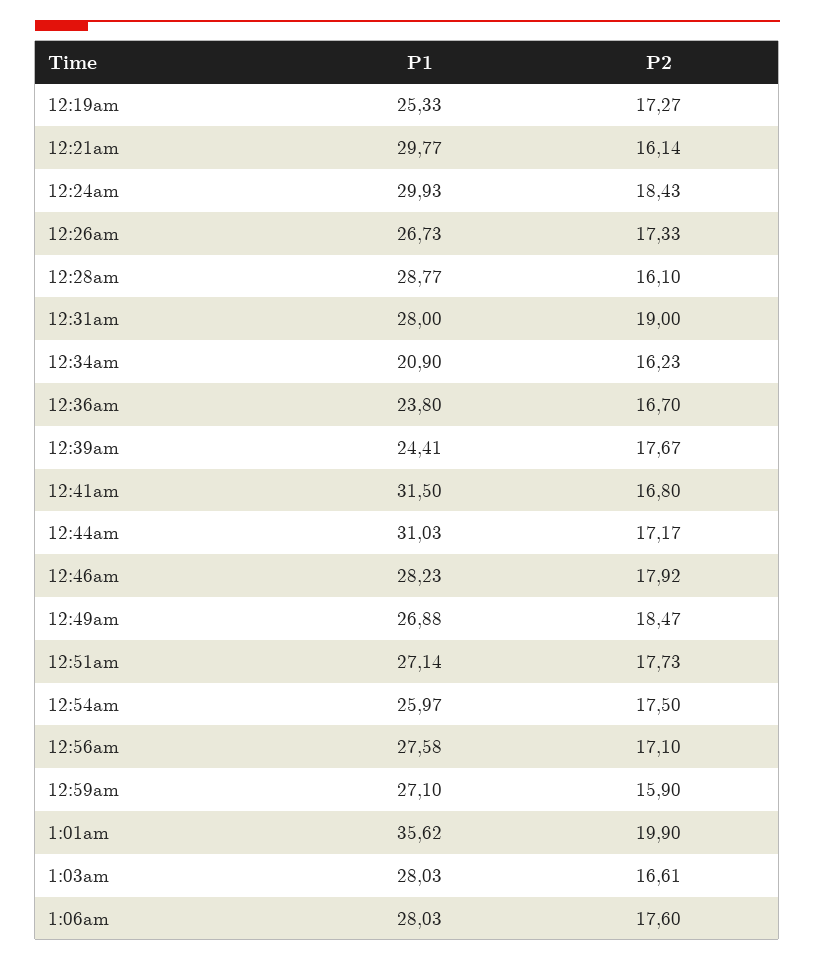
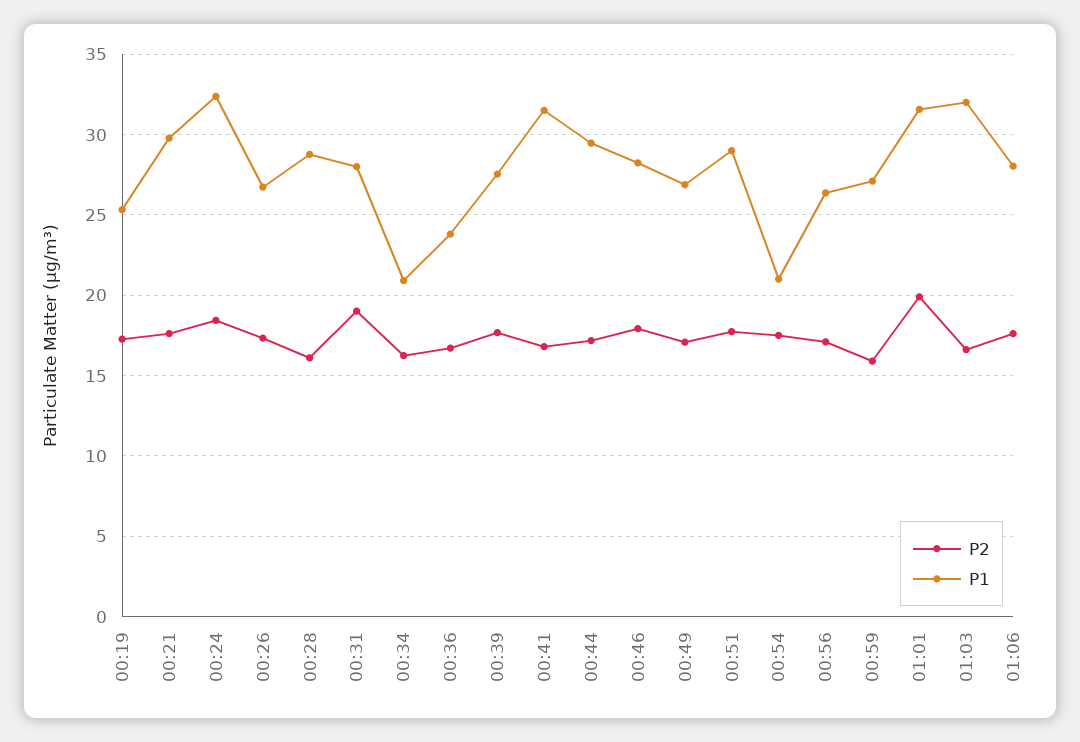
  {
    "P1": {
      "12:19am": 25.33,
      "12:21am": 29.77,
-     "12:24am": 29.93,
+     "12:24am": 32.5,
      "12:26am": 26.73,
      "12:28am": 28.77,
      "12:31am": 28,
      "12:34am": 20.9,
      "12:36am": 23.8,
-     "12:39am": 24.41,
+     "12:39am": 27.5,
      "12:41am": 31.5,
-     "12:44am": 31.03,
+     "12:44am": 29.5,
      "12:46am": 28.23,
      "12:49am": 26.88,
-     "12:51am": 27.14,
+     "12:51am": 29,
-     "12:54am": 25.97,
+     "12:54am": 21,
-     "12:56am": 27.58,
+     "12:56am": 26.5,
      "12:59am": 27.1,
-     "1:01am": 35.62,
+     "1:01am": 31.5,
-     "1:03am": 28.03,
+     "1:03am": 32,
      "1:06am": 28.03
    },
    "P2": {
      "12:19am": 17.27,
-     "12:21am": 16.14,
+     "12:21am": 17.5,
      "12:24am": 18.43,
      "12:26am": 17.33,
      "12:28am": 16.1,
      "12:31am": 19,
      "12:34am": 16.23,
      "12:36am": 16.7,
      "12:39am": 17.67,
      "12:41am": 16.8,
      "12:44am": 17.17,
      "12:46am": 17.92,
-     "12:49am": 18.47,
+     "12:49am": 17,
      "12:51am": 17.73,
      "12:54am": 17.5,
      "12:56am": 17.1,
      "12:59am": 15.9,
      "1:01am": 19.9,
      "1:03am": 16.61,
      "1:06am": 17.6
    }
  }

